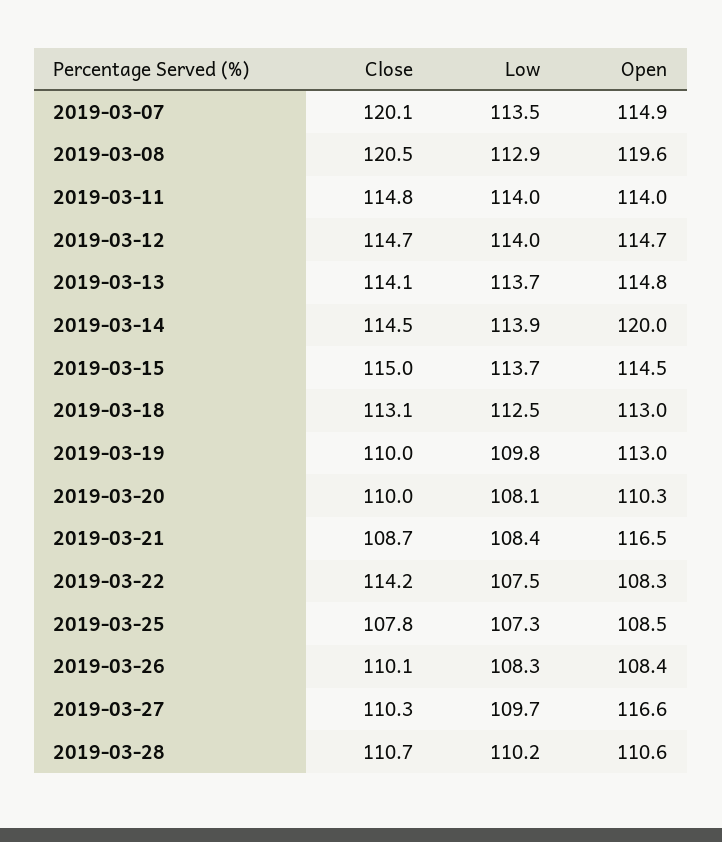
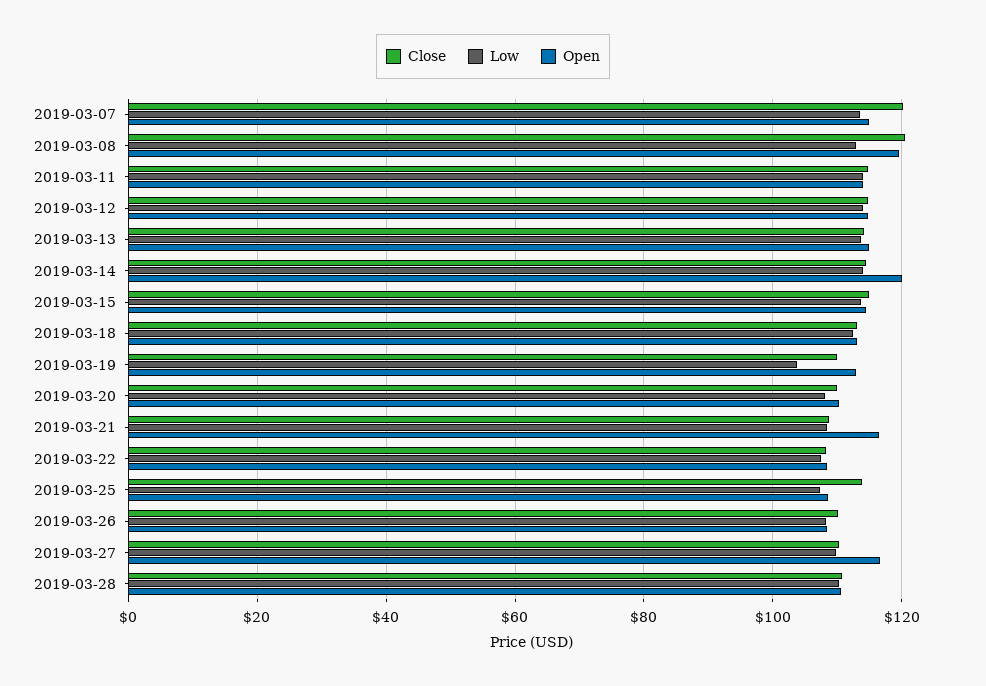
  {
    "Close": {
      "2019-03-07": 120.1,
      "2019-03-08": 120.5,
      "2019-03-11": 114.8,
      "2019-03-12": 114.7,
      "2019-03-13": 114.1,
      "2019-03-14": 114.5,
      "2019-03-15": 115,
      "2019-03-18": 113.1,
      "2019-03-19": 110,
      "2019-03-20": 110,
      "2019-03-21": 108.7,
-     "2019-03-22": 114.2,
+     "2019-03-22": 108,
-     "2019-03-25": 107.8,
+     "2019-03-25": 114,
      "2019-03-26": 110.1,
      "2019-03-27": 110.3,
      "2019-03-28": 110.7
    },
    "Low": {
      "2019-03-07": 113.5,
      "2019-03-08": 112.9,
      "2019-03-11": 114,
      "2019-03-12": 114,
      "2019-03-13": 113.7,
      "2019-03-14": 113.9,
      "2019-03-15": 113.7,
      "2019-03-18": 112.5,
-     "2019-03-19": 109.8,
+     "2019-03-19": 104,
      "2019-03-20": 108.1,
      "2019-03-21": 108.4,
      "2019-03-22": 107.5,
      "2019-03-25": 107.3,
      "2019-03-26": 108.3,
      "2019-03-27": 109.7,
      "2019-03-28": 110.2
    },
    "Open": {
      "2019-03-07": 114.9,
      "2019-03-08": 119.6,
      "2019-03-11": 114,
      "2019-03-12": 114.7,
      "2019-03-13": 114.8,
      "2019-03-14": 120,
      "2019-03-15": 114.5,
      "2019-03-18": 113,
      "2019-03-19": 113,
      "2019-03-20": 110.3,
      "2019-03-21": 116.5,
      "2019-03-22": 108.3,
      "2019-03-25": 108.5,
      "2019-03-26": 108.4,
      "2019-03-27": 116.6,
      "2019-03-28": 110.6
    }
  }

